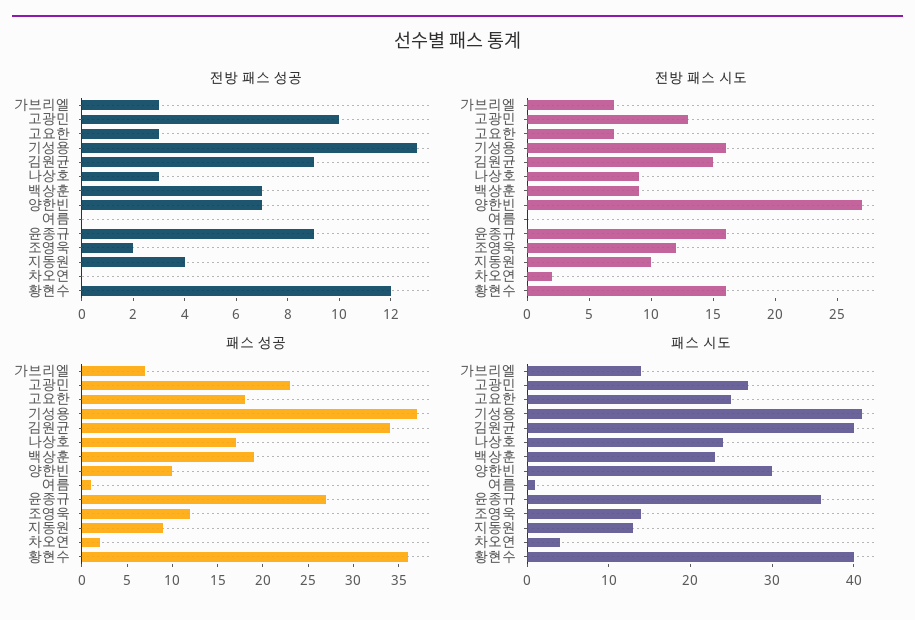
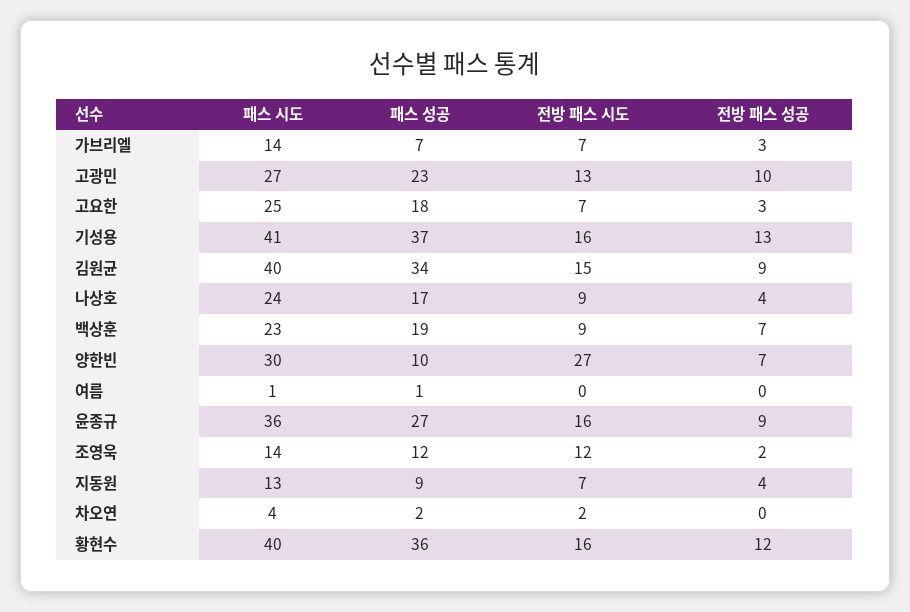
  {
    "전방 패스 성공": {
      "가브리엘": 3,
      "고광민": 10,
      "고요한": 3,
      "기성용": 13,
      "김원균": 9,
-     "나상호": 3,
+     "나상호": 4,
      "백상훈": 7,
      "양한빈": 7,
      "여름": 0,
      "윤종규": 9,
      "조영욱": 2,
      "지동원": 4,
      "차오연": 0,
      "황현수": 12
    },
    "전방 패스 시도": {
      "가브리엘": 7,
      "고광민": 13,
      "고요한": 7,
      "기성용": 16,
      "김원균": 15,
      "나상호": 9,
      "백상훈": 9,
      "양한빈": 27,
      "여름": 0,
      "윤종규": 16,
      "조영욱": 12,
-     "지동원": 10,
+     "지동원": 7,
      "차오연": 2,
      "황현수": 16
    },
    "패스 성공": {
      "가브리엘": 7,
      "고광민": 23,
      "고요한": 18,
      "기성용": 37,
      "김원균": 34,
      "나상호": 17,
      "백상훈": 19,
      "양한빈": 10,
      "여름": 1,
      "윤종규": 27,
      "조영욱": 12,
      "지동원": 9,
      "차오연": 2,
      "황현수": 36
    },
    "패스 시도": {
      "가브리엘": 14,
      "고광민": 27,
      "고요한": 25,
      "기성용": 41,
      "김원균": 40,
      "나상호": 24,
      "백상훈": 23,
      "양한빈": 30,
      "여름": 1,
      "윤종규": 36,
      "조영욱": 14,
      "지동원": 13,
      "차오연": 4,
      "황현수": 40
    }
  }

